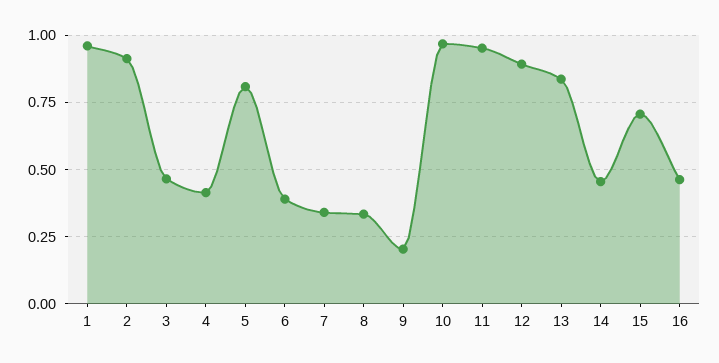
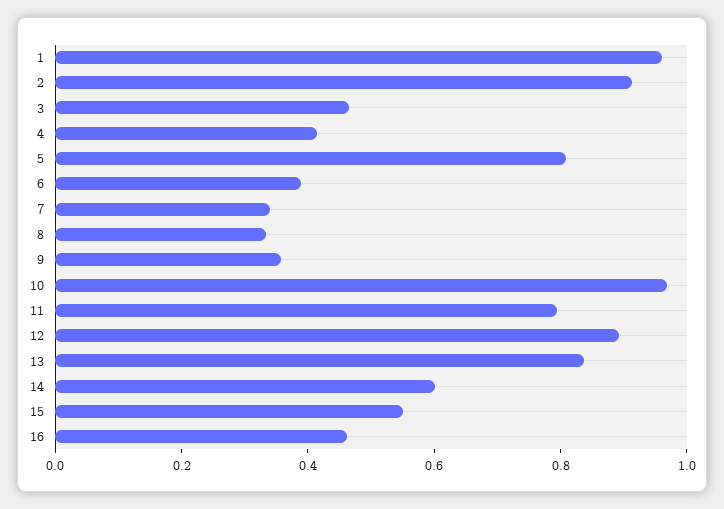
  {
    "1": 0.95,
    "2": 0.925,
    "3": 0.475,
    "4": 0.425,
    "5": 0.8,
    "6": 0.4,
    "7": 0.35,
    "8": 0.325,
-   "9": 0.2,
+   "9": 0.35,
    "10": 0.975,
-   "11": 0.95,
+   "11": 0.8,
    "12": 0.9,
    "13": 0.825,
-   "14": 0.45,
+   "14": 0.6,
-   "15": 0.7,
+   "15": 0.55,
    "16": 0.45
  }

